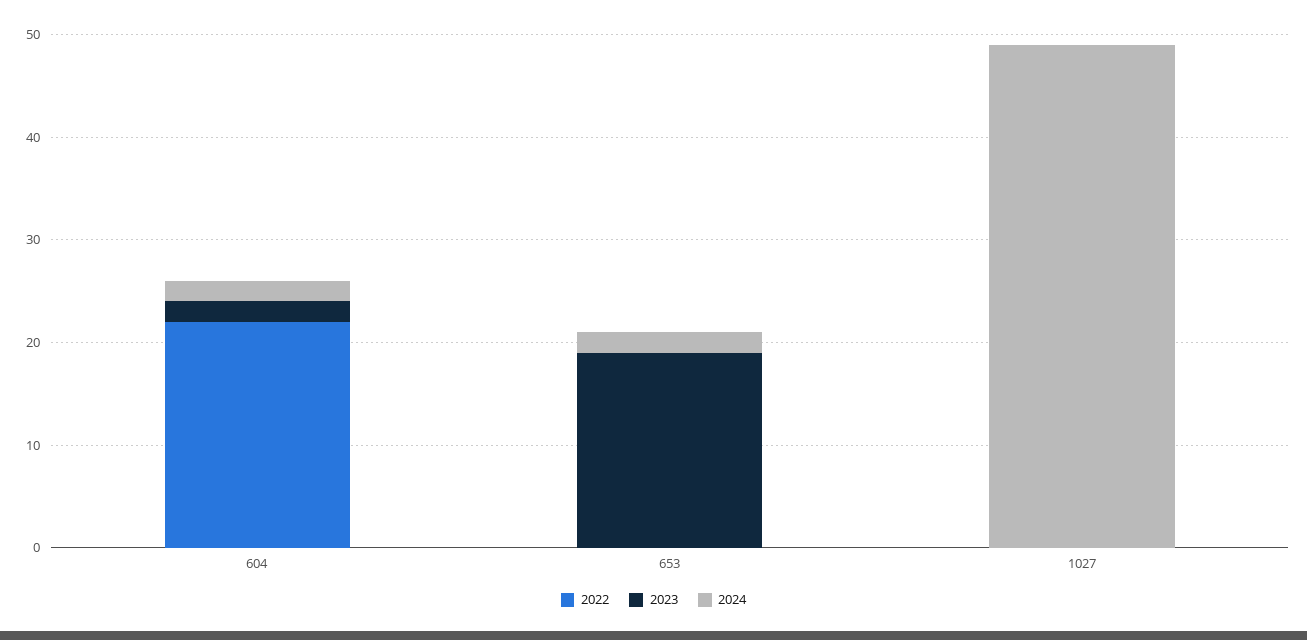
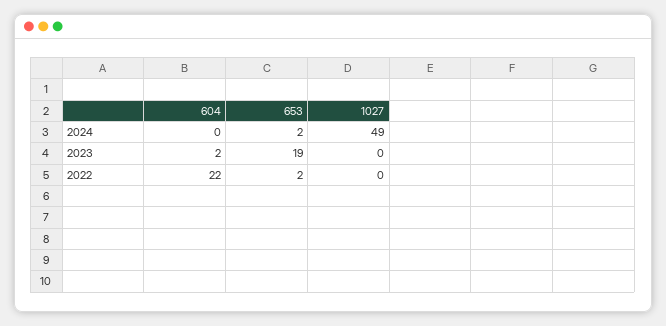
  {
    "2022": {
      "604": 22,
-     "653": 0,
+     "653": 2,
      "1027": 0
    },
    "2023": {
      "604": 2,
      "653": 19,
      "1027": 0
    },
    "2024": {
-     "604": 2,
+     "604": 0,
      "653": 2,
      "1027": 49
    }
  }

